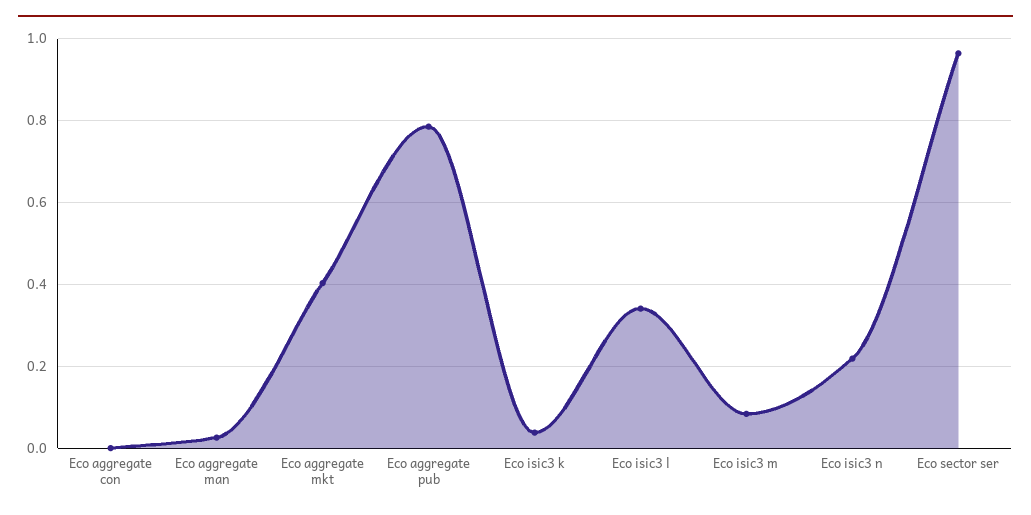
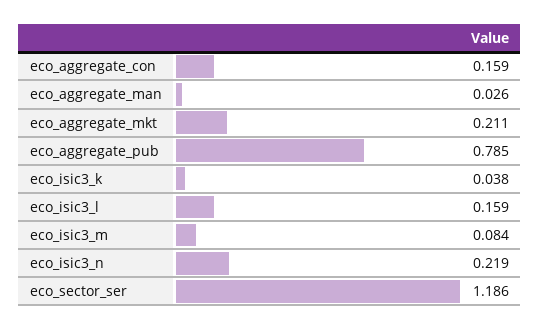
  {
-   "Eco aggregate con": 0,
+   "Eco aggregate con": 0.159,
    "Eco aggregate man": 0.026,
-   "Eco aggregate mkt": 0.4,
+   "Eco aggregate mkt": 0.211,
    "Eco aggregate pub": 0.785,
    "Eco isic3 k": 0.038,
-   "Eco isic3 l": 0.34,
+   "Eco isic3 l": 0.159,
    "Eco isic3 m": 0.084,
    "Eco isic3 n": 0.219,
-   "Eco sector ser": 0.96
+   "Eco sector ser": 1.186
  }

